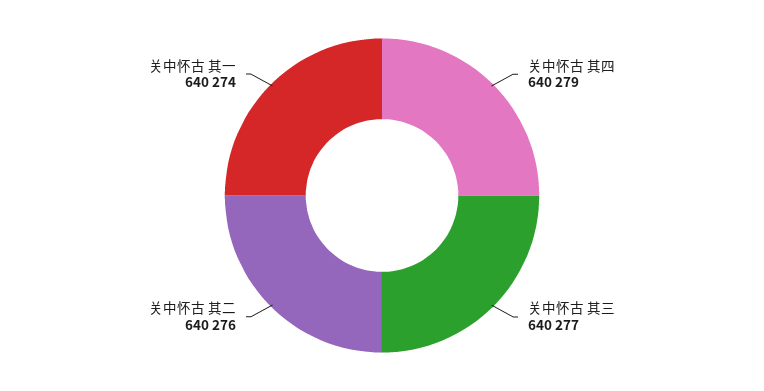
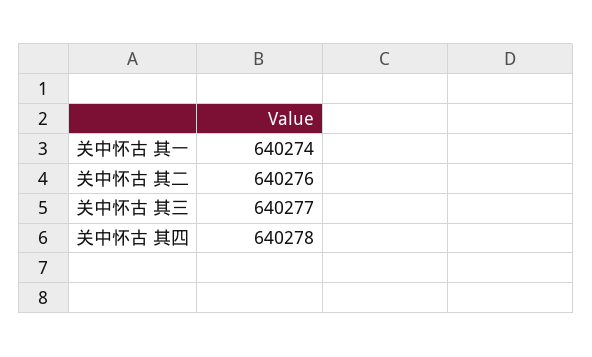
  {
-   "关中怀古 其四": 640279,
+   "关中怀古 其四": 640278,
    "关中怀古 其三": 640277,
    "关中怀古 其二": 640276,
    "关中怀古 其一": 640274
  }

